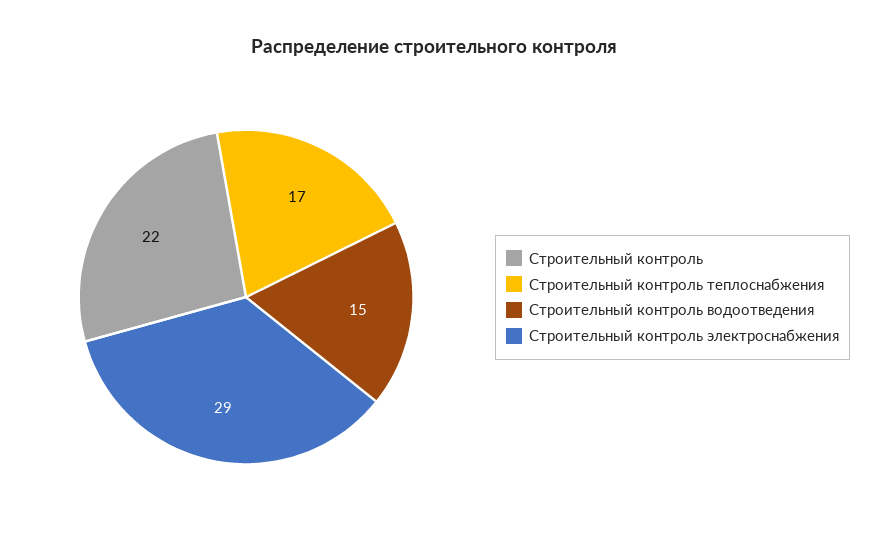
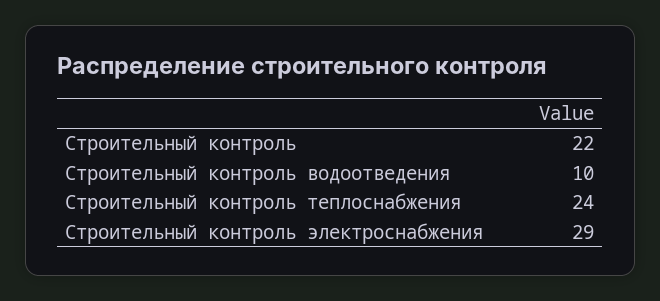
  {
    "Строительный контроль": 22,
-   "Строительный контроль теплоснабжения": 17,
+   "Строительный контроль теплоснабжения": 24,
-   "Строительный контроль водоотведения": 15,
+   "Строительный контроль водоотведения": 10,
    "Строительный контроль электроснабжения": 29
  }

